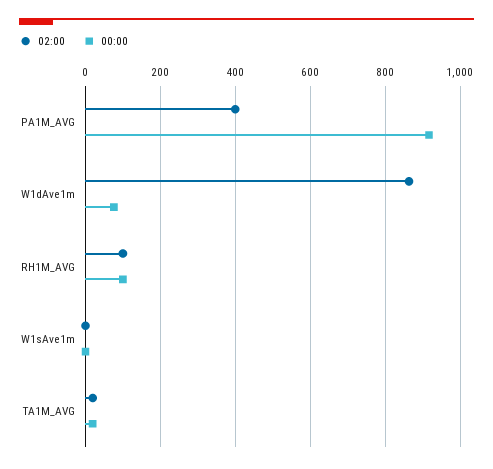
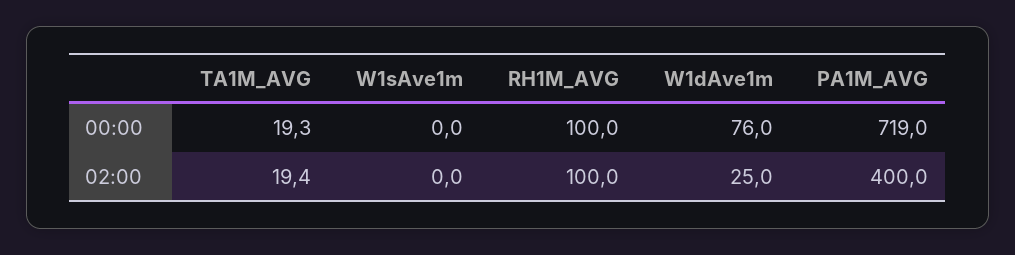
  {
    "02:00": {
      "PA1M_AVG": 400,
-     "W1dAve1m": 860,
+     "W1dAve1m": 25,
      "RH1M_AVG": 100,
      "W1sAve1m": 0,
      "TA1M_AVG": 19.4
    },
    "00:00": {
-     "PA1M_AVG": 920,
+     "PA1M_AVG": 719,
      "W1dAve1m": 76,
      "RH1M_AVG": 100,
      "W1sAve1m": 0,
      "TA1M_AVG": 19.3
    }
  }

